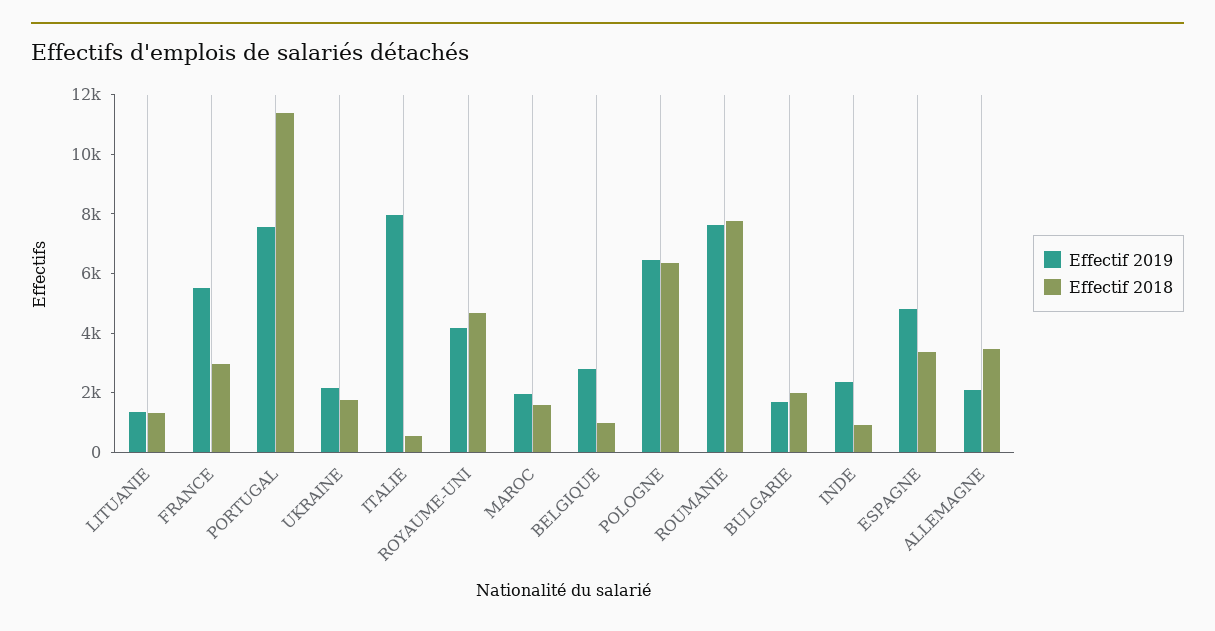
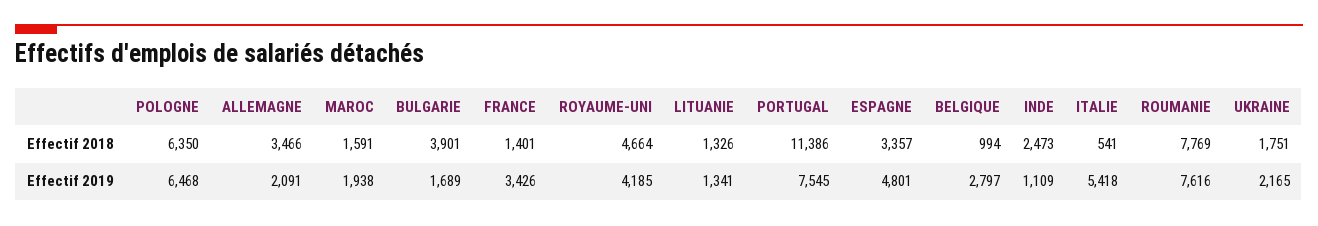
  {
    "Effectif 2019": {
      "LITUANIE": 1341,
-     "FRANCE": 5500,
+     "FRANCE": 3426,
      "PORTUGAL": 7545,
      "UKRAINE": 2165,
-     "ITALIE": 8000,
+     "ITALIE": 5418,
      "ROYAUME-UNI": 4185,
      "MAROC": 1938,
      "BELGIQUE": 2797,
      "POLOGNE": 6468,
      "ROUMANIE": 7616,
      "BULGARIE": 1689,
-     "INDE": 2500,
+     "INDE": 1109,
      "ESPAGNE": 4801,
      "ALLEMAGNE": 2091
    },
    "Effectif 2018": {
      "LITUANIE": 1326,
-     "FRANCE": 3000,
+     "FRANCE": 1401,
      "PORTUGAL": 11386,
      "UKRAINE": 1751,
      "ITALIE": 541,
      "ROYAUME-UNI": 4664,
      "MAROC": 1591,
      "BELGIQUE": 994,
      "POLOGNE": 6350,
      "ROUMANIE": 7769,
-     "BULGARIE": 2000,
+     "BULGARIE": 3901,
-     "INDE": 1000,
+     "INDE": 2473,
      "ESPAGNE": 3357,
      "ALLEMAGNE": 3466
    }
  }

